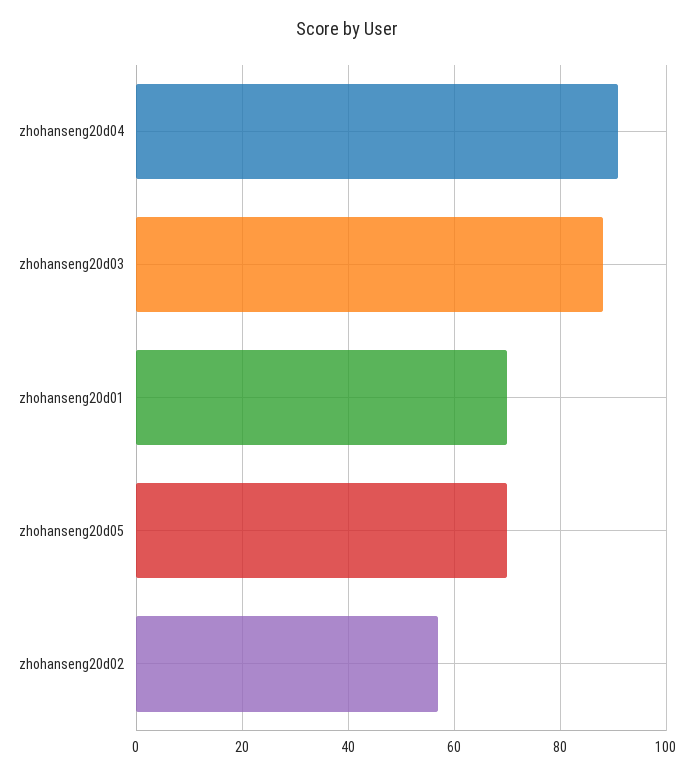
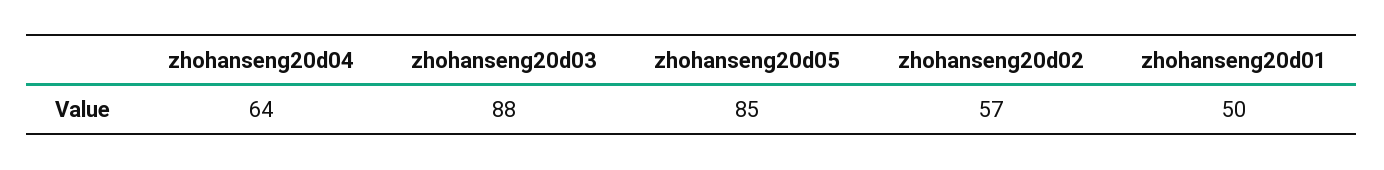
  {
-   "zhohanseng20d04": 90,
+   "zhohanseng20d04": 64,
    "zhohanseng20d03": 88,
-   "zhohanseng20d01": 70,
+   "zhohanseng20d01": 50,
-   "zhohanseng20d05": 70,
+   "zhohanseng20d05": 85,
    "zhohanseng20d02": 57
  }

